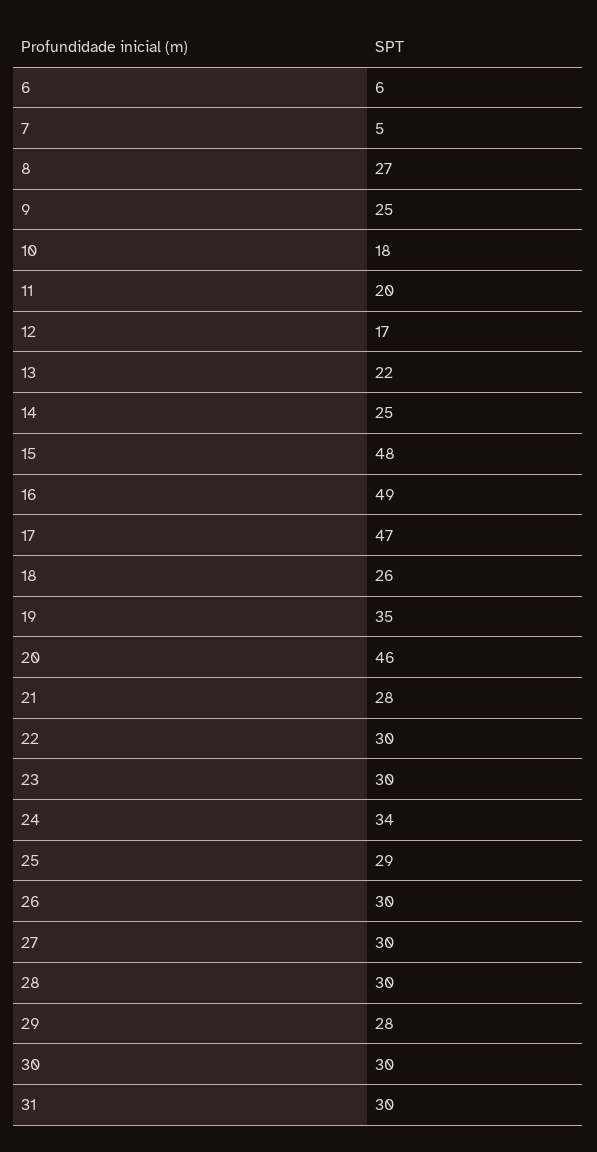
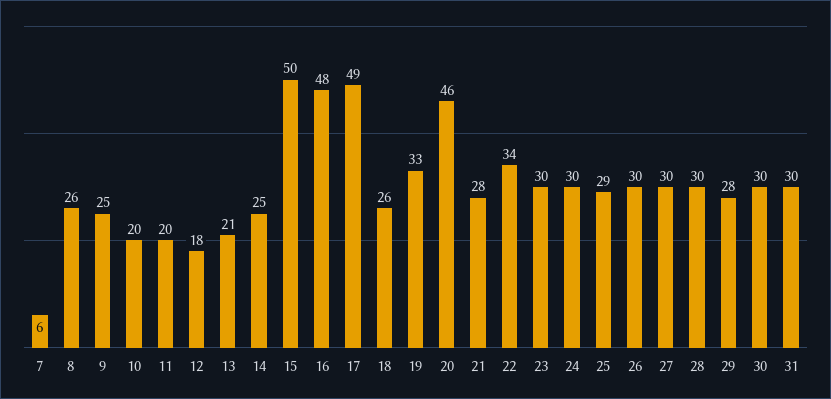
  {
-   "6": 6,
-   "7": 5,
+   "7": 6,
-   "8": 27,
+   "8": 26,
    "9": 25,
-   "10": 18,
+   "10": 20,
    "11": 20,
-   "12": 17,
+   "12": 18,
-   "13": 22,
+   "13": 21,
    "14": 25,
-   "15": 48,
+   "15": 50,
-   "16": 49,
+   "16": 48,
-   "17": 47,
+   "17": 49,
    "18": 26,
-   "19": 35,
+   "19": 33,
    "20": 46,
    "21": 28,
-   "22": 30,
+   "22": 34,
    "23": 30,
-   "24": 34,
+   "24": 30,
    "25": 29,
    "26": 30,
    "27": 30,
    "28": 30,
    "29": 28,
    "30": 30,
    "31": 30
  }

